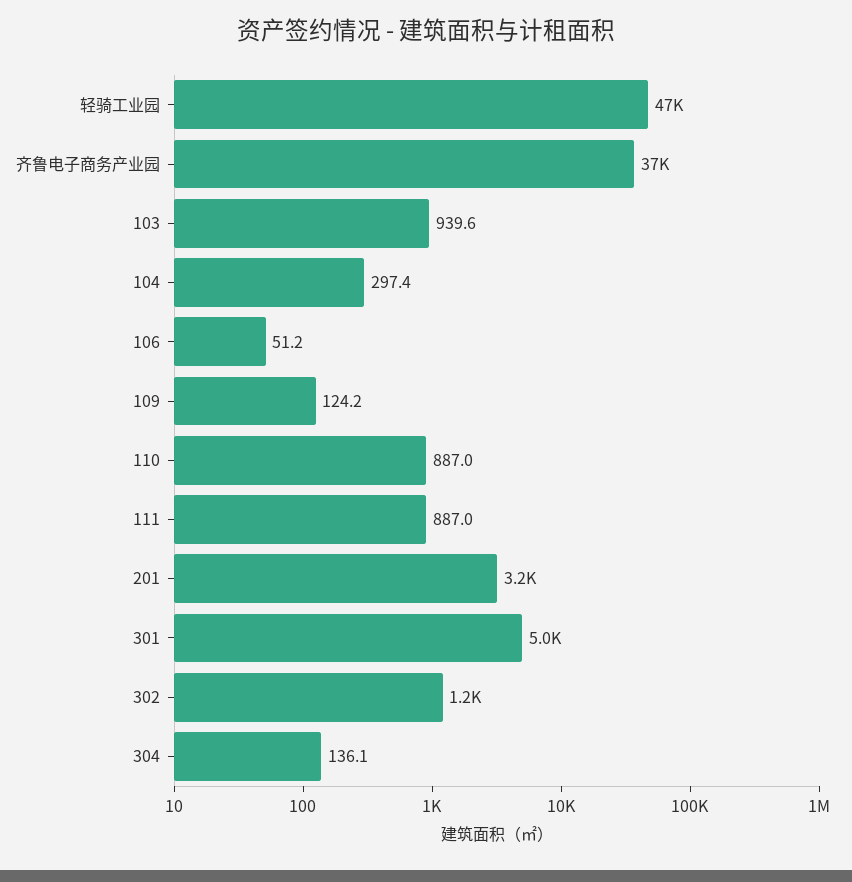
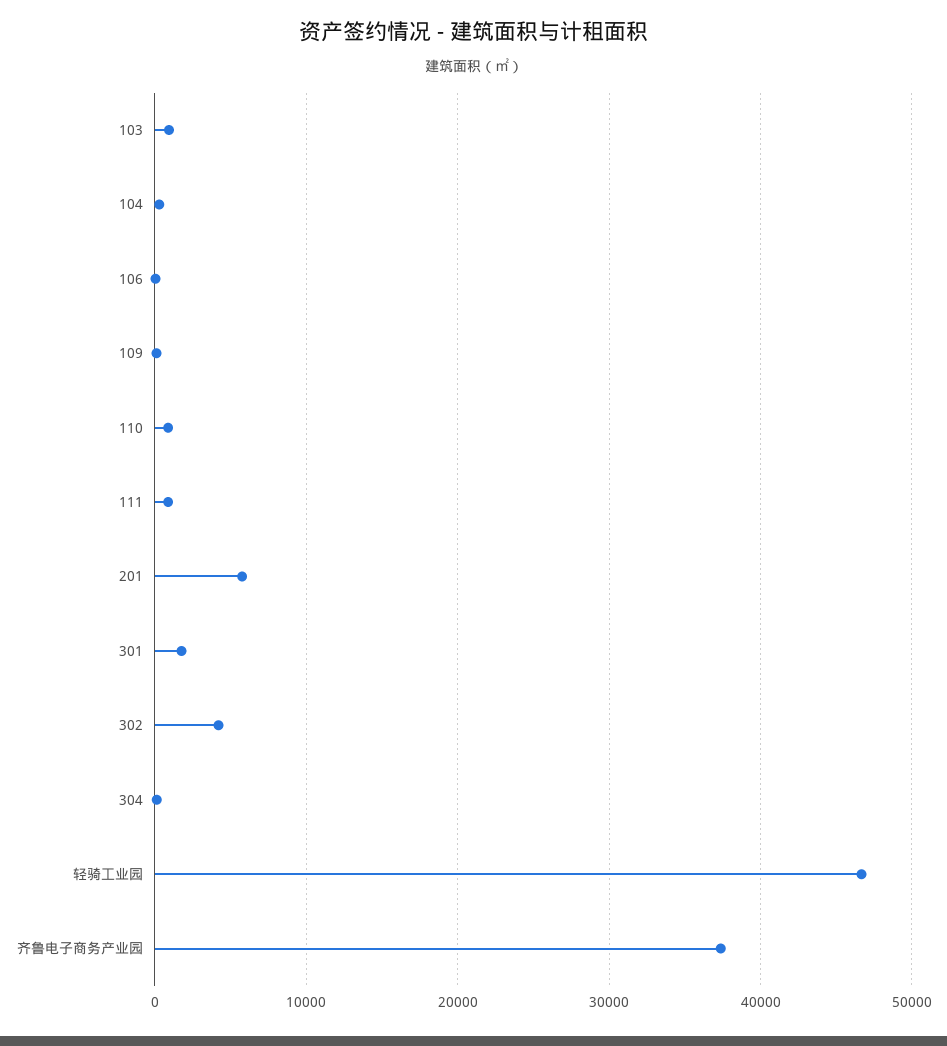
  {
    "轻骑工业园": 47000,
    "齐鲁电子商务产业园": 37000,
    "103": 939.6,
    "104": 297.4,
    "106": 51.2,
    "109": 124.2,
    "110": 887,
    "111": 887,
-   "201": 3200,
+   "201": 6000,
-   "301": 5000,
+   "301": 2000,
-   "302": 1200,
+   "302": 4000,
    "304": 136.1
  }

